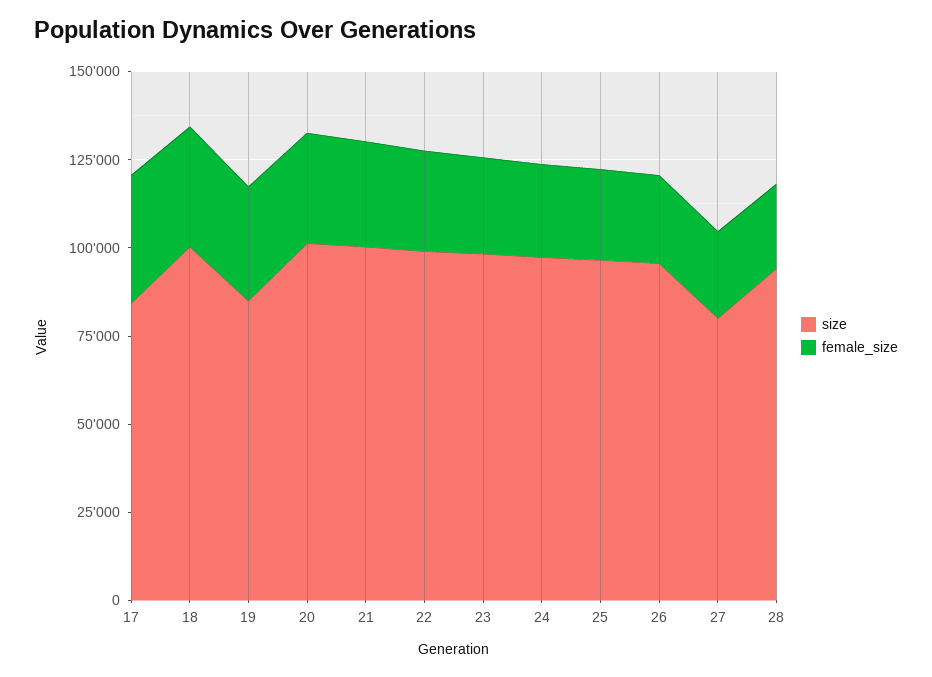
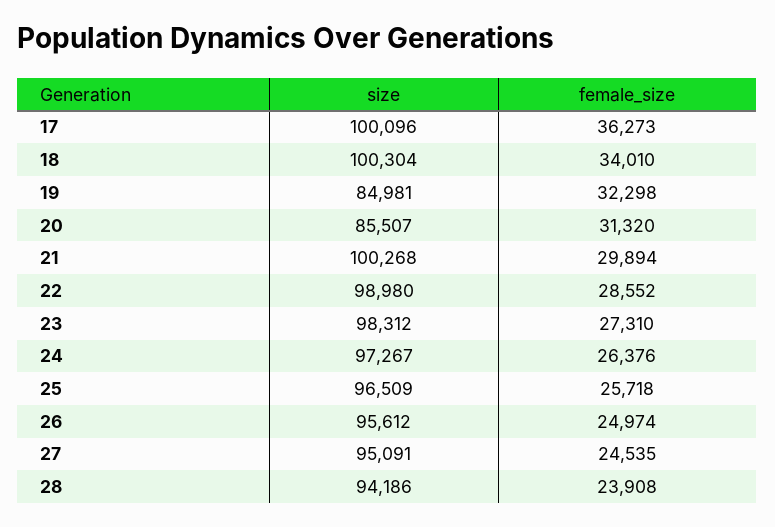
  {
    "size": {
-     "17": 85000,
+     "17": 100096,
      "18": 100304,
      "19": 84981,
-     "20": 100000,
+     "20": 85507,
      "21": 100268,
      "22": 98980,
      "23": 98312,
      "24": 97267,
      "25": 96509,
      "26": 95612,
-     "27": 80000,
+     "27": 95091,
      "28": 94186
    },
    "female_size": {
      "17": 36273,
      "18": 34010,
      "19": 32298,
      "20": 31320,
      "21": 29894,
      "22": 28552,
      "23": 27310,
      "24": 26376,
      "25": 25718,
      "26": 24974,
      "27": 24535,
      "28": 23908
    }
  }

